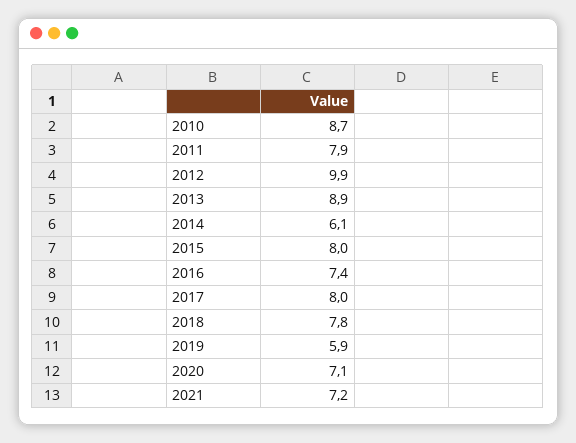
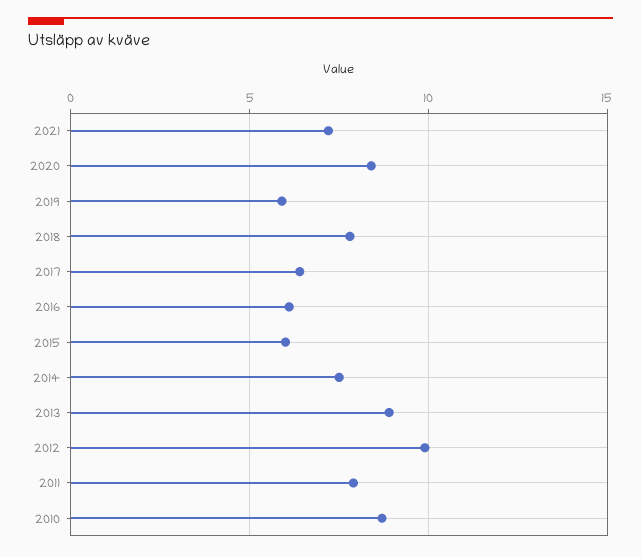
  {
    "2010": 8.7,
    "2011": 7.9,
    "2012": 9.9,
    "2013": 8.9,
-   "2014": 6.1,
+   "2014": 7.5,
-   "2015": 8,
+   "2015": 6,
-   "2016": 7.4,
+   "2016": 6,
-   "2017": 8,
+   "2017": 6.5,
    "2018": 7.8,
    "2019": 5.9,
-   "2020": 7.1,
+   "2020": 8.5,
    "2021": 7.2
  }

